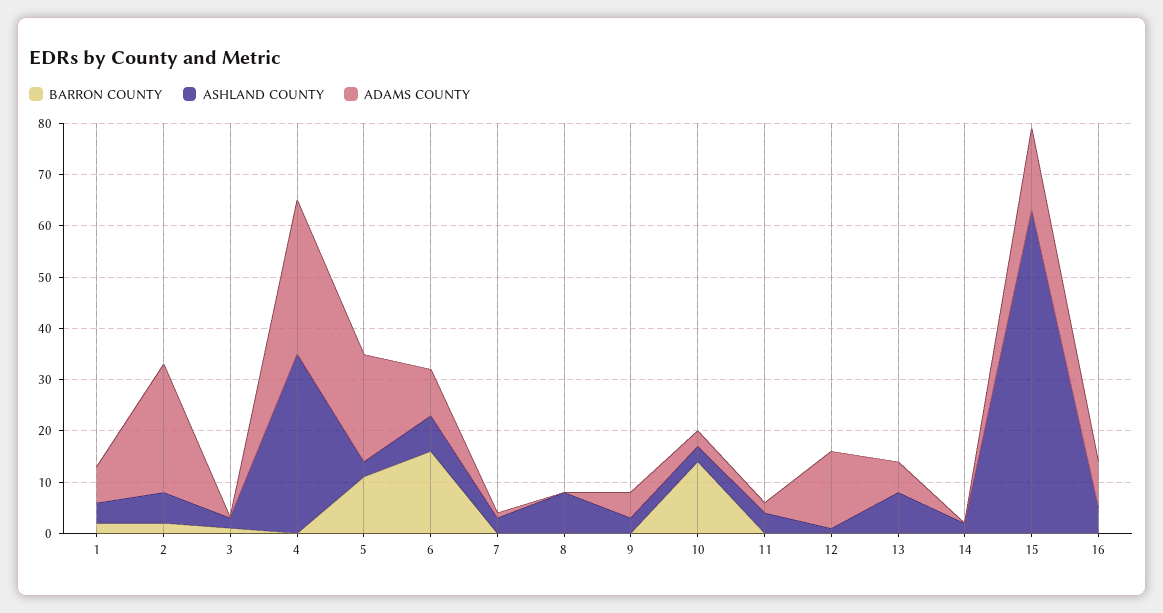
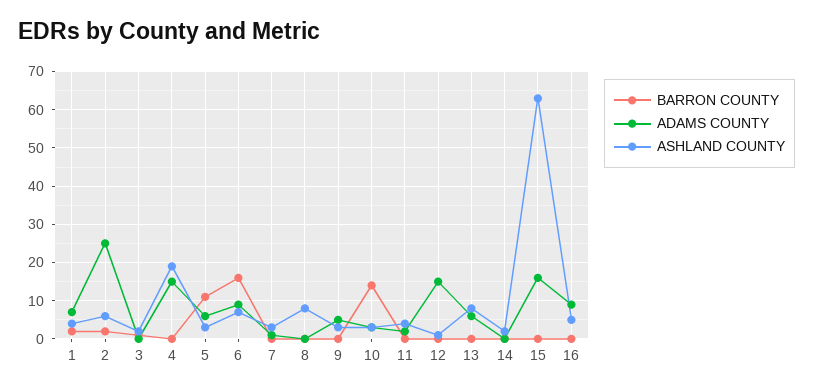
  {
    "BARRON COUNTY": {
      "1": 0,
      "2": 0,
      "3": 0,
      "4": 0,
      "5": 10,
      "6": 15,
      "7": 0,
      "8": 0,
      "9": 0,
      "10": 15,
      "11": 0,
      "12": 0,
      "13": 0,
      "14": 0,
      "15": 0,
      "16": 0
    },
    "ASHLAND COUNTY": {
      "1": 5,
      "2": 5,
      "3": 0,
-     "4": 35,
+     "4": 20,
      "5": 5,
      "6": 5,
      "7": 5,
      "8": 10,
      "9": 5,
      "10": 5,
      "11": 5,
      "12": 0,
      "13": 10,
      "14": 0,
      "15": 65,
      "16": 5
    },
    "ADAMS COUNTY": {
      "1": 5,
      "2": 25,
      "3": 0,
-     "4": 30,
+     "4": 15,
-     "5": 20,
+     "5": 5,
      "6": 10,
      "7": 0,
      "8": 0,
      "9": 5,
      "10": 5,
      "11": 0,
      "12": 15,
      "13": 5,
      "14": 0,
      "15": 15,
      "16": 10
    }
  }

